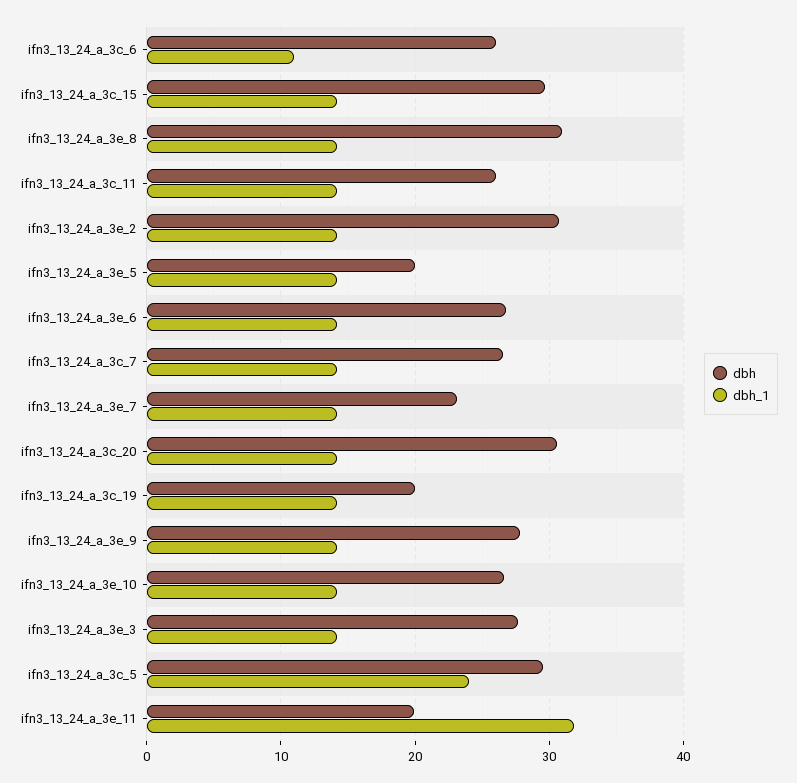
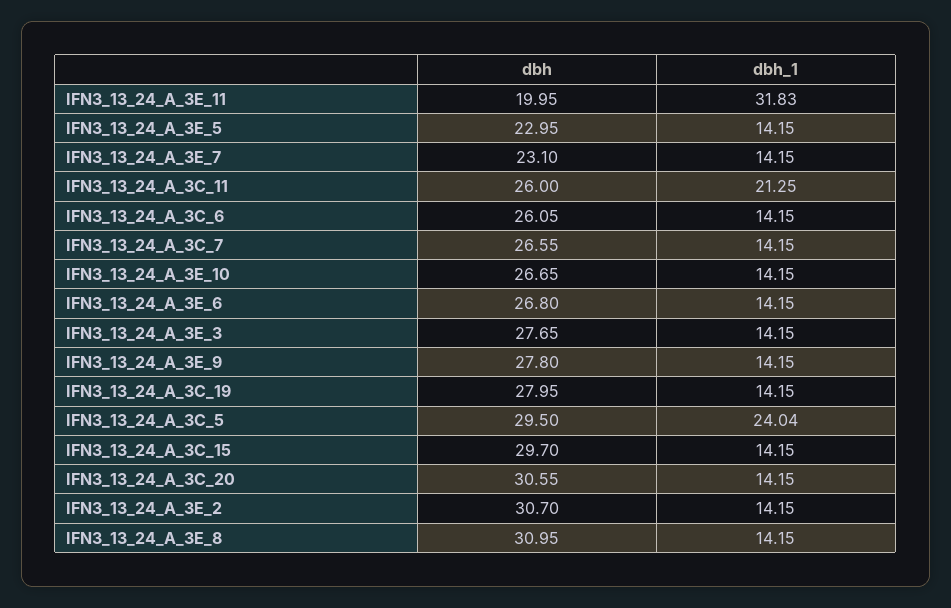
  {
    "dbh": {
      "ifn3_13_24_a_3c_6": 26.05,
      "ifn3_13_24_a_3c_15": 29.7,
      "ifn3_13_24_a_3e_8": 30.95,
      "ifn3_13_24_a_3c_11": 26,
      "ifn3_13_24_a_3e_2": 30.7,
-     "ifn3_13_24_a_3e_5": 20,
+     "ifn3_13_24_a_3e_5": 22.95,
      "ifn3_13_24_a_3e_6": 26.8,
      "ifn3_13_24_a_3c_7": 26.55,
      "ifn3_13_24_a_3e_7": 23.1,
      "ifn3_13_24_a_3c_20": 30.55,
-     "ifn3_13_24_a_3c_19": 20,
+     "ifn3_13_24_a_3c_19": 27.95,
      "ifn3_13_24_a_3e_9": 27.8,
      "ifn3_13_24_a_3e_10": 26.65,
      "ifn3_13_24_a_3e_3": 27.65,
      "ifn3_13_24_a_3c_5": 29.5,
      "ifn3_13_24_a_3e_11": 19.95
    },
    "dbh_1": {
-     "ifn3_13_24_a_3c_6": 11,
+     "ifn3_13_24_a_3c_6": 14.15,
      "ifn3_13_24_a_3c_15": 14.15,
      "ifn3_13_24_a_3e_8": 14.15,
-     "ifn3_13_24_a_3c_11": 14,
+     "ifn3_13_24_a_3c_11": 21.25,
      "ifn3_13_24_a_3e_2": 14.15,
      "ifn3_13_24_a_3e_5": 14.15,
      "ifn3_13_24_a_3e_6": 14.15,
      "ifn3_13_24_a_3c_7": 14.15,
      "ifn3_13_24_a_3e_7": 14.15,
      "ifn3_13_24_a_3c_20": 14.15,
      "ifn3_13_24_a_3c_19": 14.15,
      "ifn3_13_24_a_3e_9": 14.15,
      "ifn3_13_24_a_3e_10": 14.15,
      "ifn3_13_24_a_3e_3": 14.15,
      "ifn3_13_24_a_3c_5": 24.04,
      "ifn3_13_24_a_3e_11": 31.83
    }
  }

